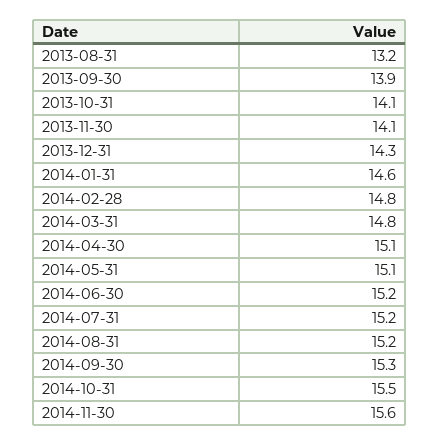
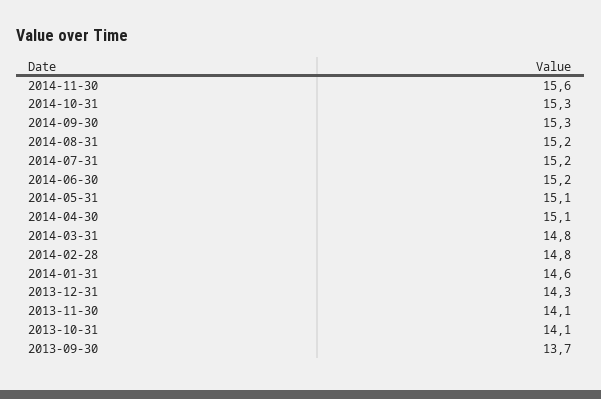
  {
-   "2013-08-31": 13.2,
-   "2013-09-30": 13.9,
+   "2013-09-30": 13.7,
    "2013-10-31": 14.1,
    "2013-11-30": 14.1,
    "2013-12-31": 14.3,
    "2014-01-31": 14.6,
    "2014-02-28": 14.8,
    "2014-03-31": 14.8,
    "2014-04-30": 15.1,
    "2014-05-31": 15.1,
    "2014-06-30": 15.2,
    "2014-07-31": 15.2,
    "2014-08-31": 15.2,
    "2014-09-30": 15.3,
-   "2014-10-31": 15.5,
+   "2014-10-31": 15.3,
    "2014-11-30": 15.6
  }

